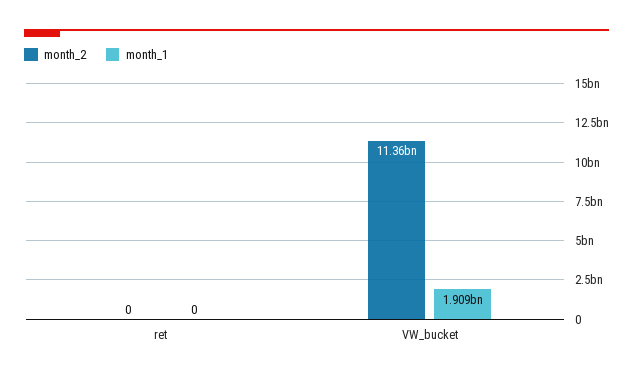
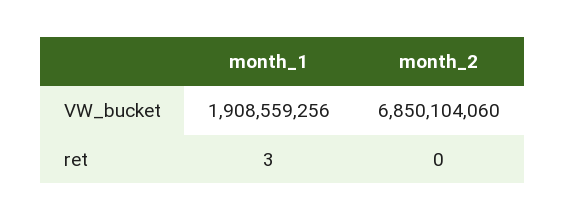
  {
    "month_2": {
      "ret": 0,
-     "VW_bucket": 11360000000
+     "VW_bucket": 6850104060
    },
    "month_1": {
-     "ret": 0,
+     "ret": 3,
      "VW_bucket": 1908559256
    }
  }

